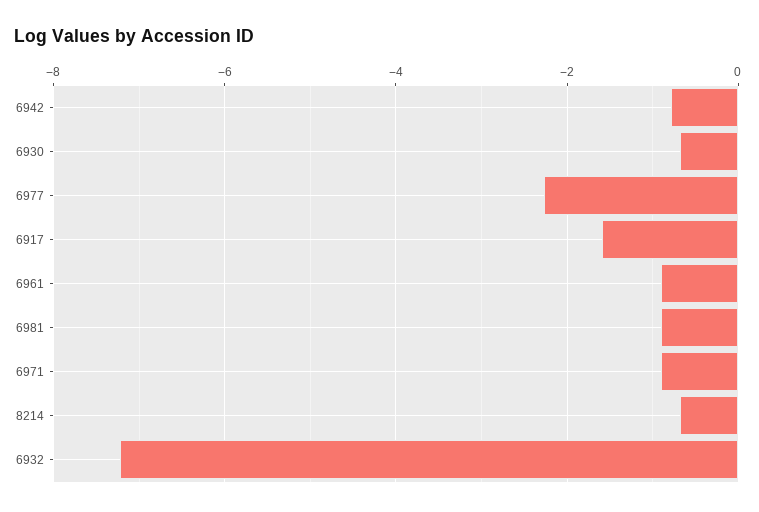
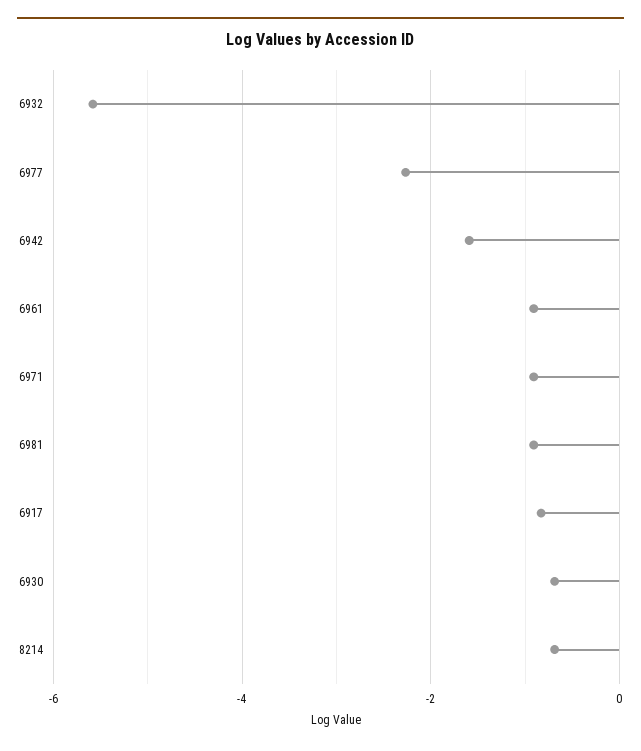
  {
-   "6942": -0.8,
+   "6942": -1.6,
    "6930": -0.6,
    "6977": -2.2,
-   "6917": -1.6,
+   "6917": -0.8,
    "6961": -1,
    "6981": -1,
    "6971": -1,
    "8214": -0.6,
-   "6932": -7.2
+   "6932": -5.6
  }

